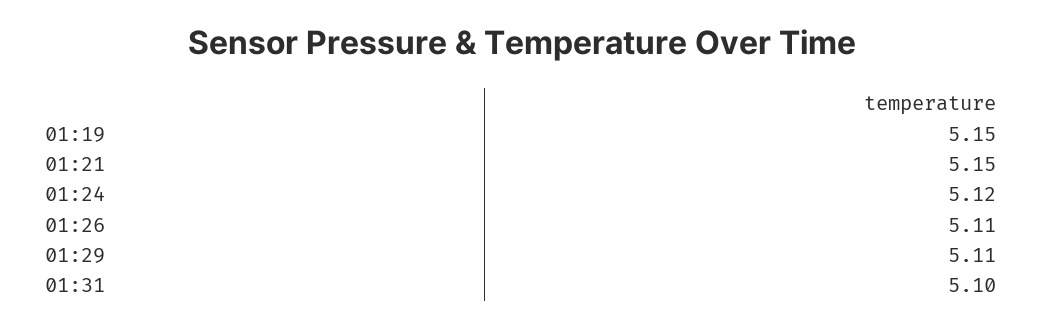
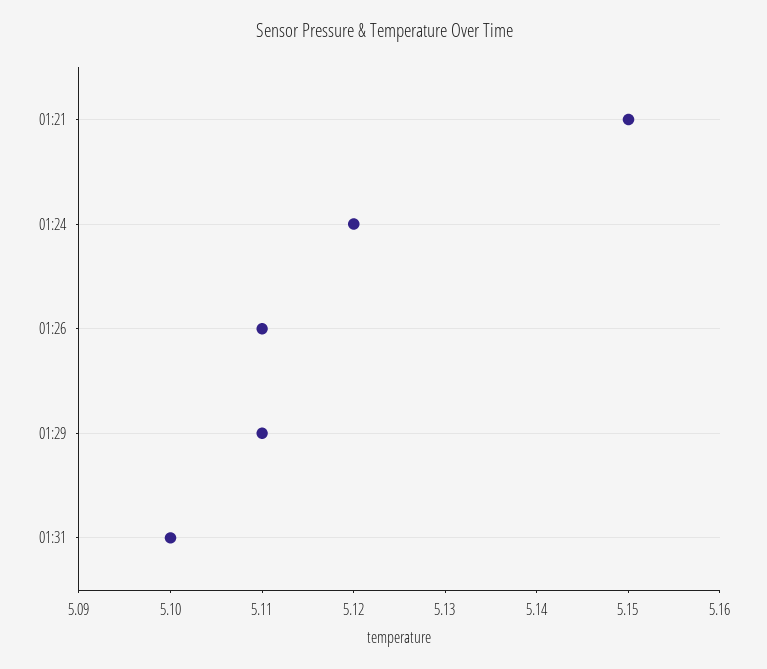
  {
-   "01:19": 5.15,
    "01:21": 5.15,
    "01:24": 5.12,
    "01:26": 5.11,
    "01:29": 5.11,
    "01:31": 5.1
  }

